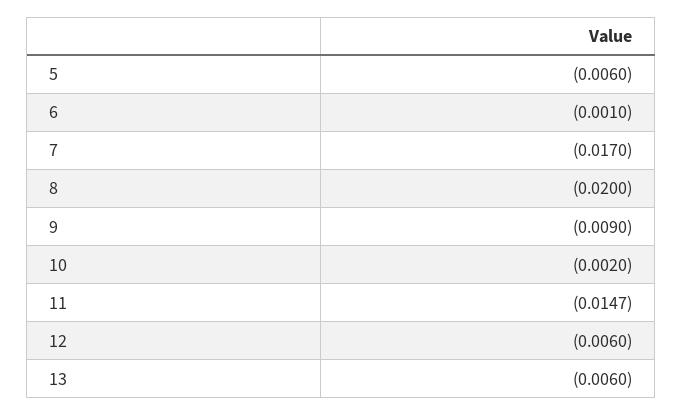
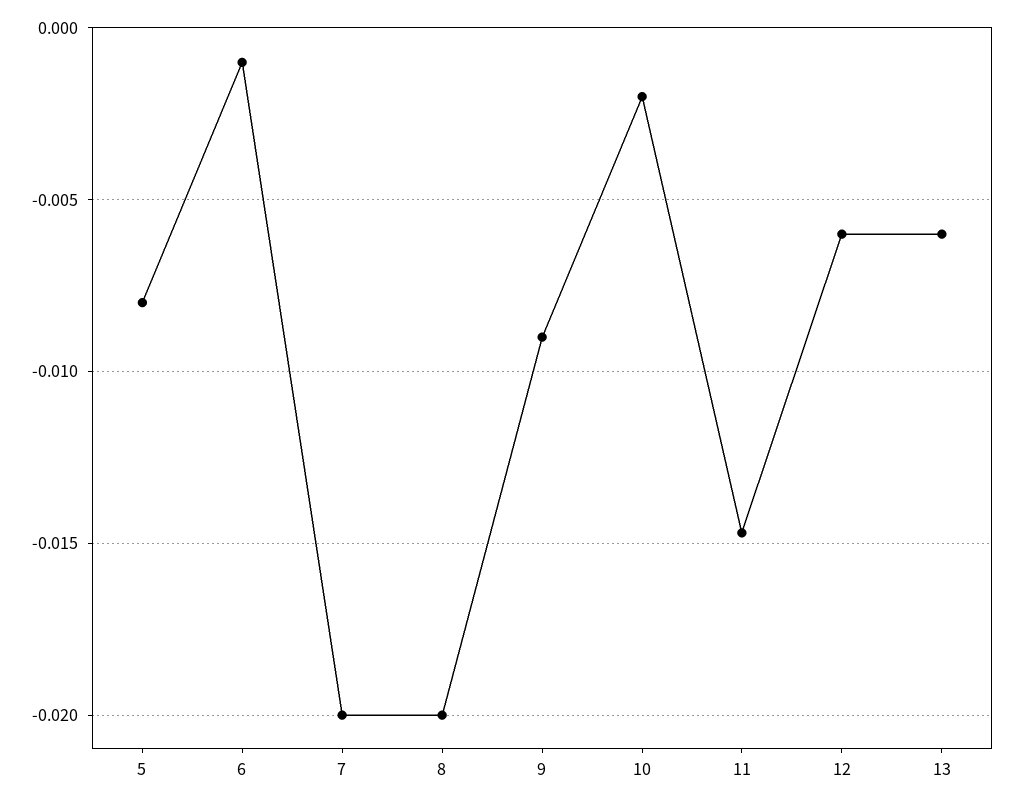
  {
-   "5": -0.006,
+   "5": -0.008,
    "6": -0.001,
-   "7": -0.017,
+   "7": -0.02,
    "8": -0.02,
    "9": -0.009,
    "10": -0.002,
    "11": -0.0147,
    "12": -0.006,
    "13": -0.006
  }

